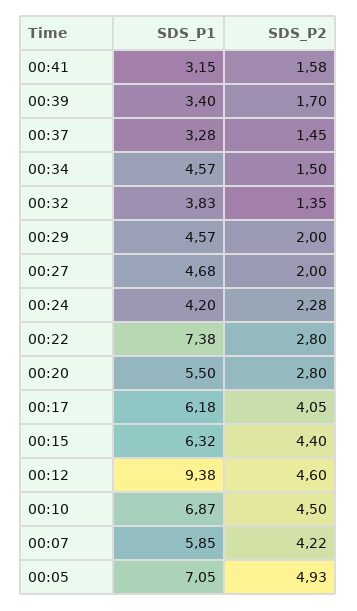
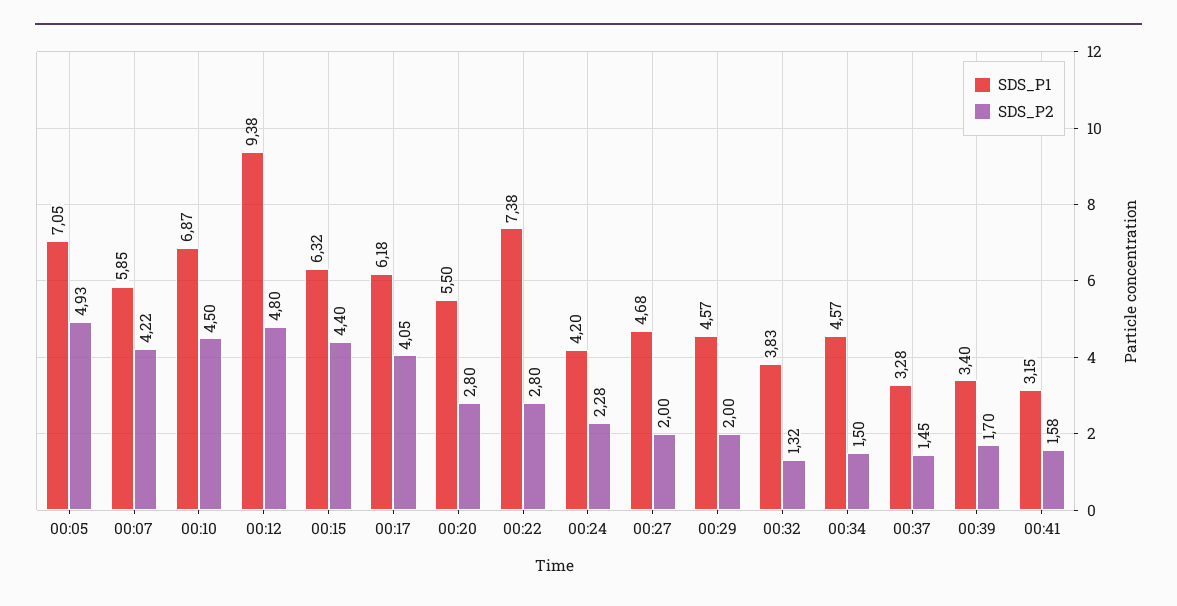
  {
    "SDS_P1": {
      "00:41": 3.15,
      "00:39": 3.4,
      "00:37": 3.28,
      "00:34": 4.57,
      "00:32": 3.83,
      "00:29": 4.57,
      "00:27": 4.68,
      "00:24": 4.2,
      "00:22": 7.38,
      "00:20": 5.5,
      "00:17": 6.18,
      "00:15": 6.32,
      "00:12": 9.38,
      "00:10": 6.87,
      "00:07": 5.85,
      "00:05": 7.05
    },
    "SDS_P2": {
      "00:41": 1.58,
      "00:39": 1.7,
      "00:37": 1.45,
      "00:34": 1.5,
-     "00:32": 1.35,
+     "00:32": 1.32,
      "00:29": 2,
      "00:27": 2,
      "00:24": 2.28,
      "00:22": 2.8,
      "00:20": 2.8,
      "00:17": 4.05,
      "00:15": 4.4,
-     "00:12": 4.6,
+     "00:12": 4.8,
      "00:10": 4.5,
      "00:07": 4.22,
      "00:05": 4.93
    }
  }

